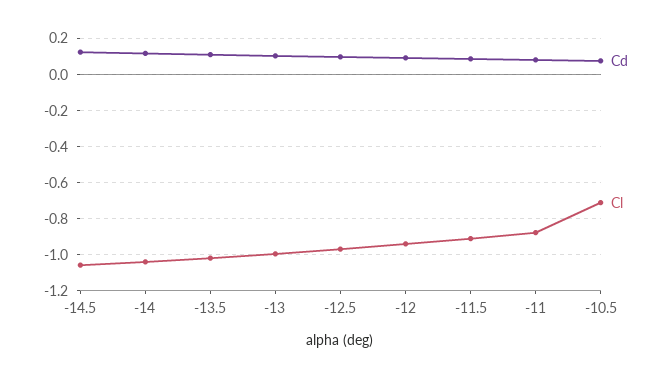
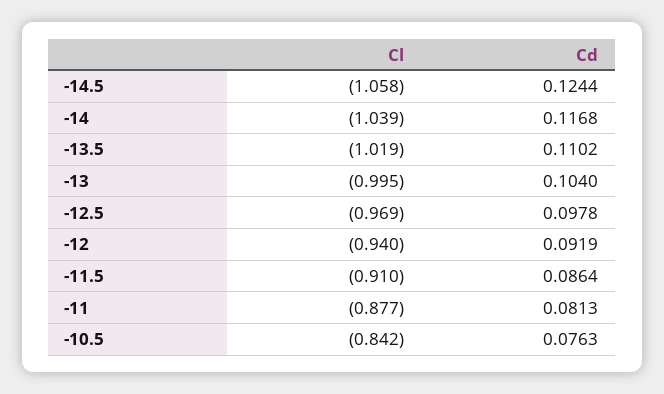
  {
    "Cd": {
      "-14.5": 0.1244,
      "-14": 0.1168,
      "-13.5": 0.1102,
      "-13": 0.104,
      "-12.5": 0.0978,
      "-12": 0.0919,
      "-11.5": 0.0864,
      "-11": 0.0813,
      "-10.5": 0.0763
    },
    "Cl": {
      "-14.5": -1.058,
      "-14": -1.039,
      "-13.5": -1.019,
      "-13": -0.995,
      "-12.5": -0.969,
      "-12": -0.94,
      "-11.5": -0.91,
      "-11": -0.877,
-     "-10.5": -0.7
+     "-10.5": -0.842
    }
  }

